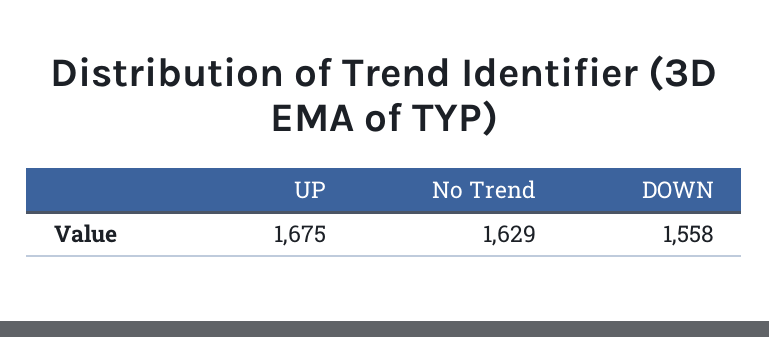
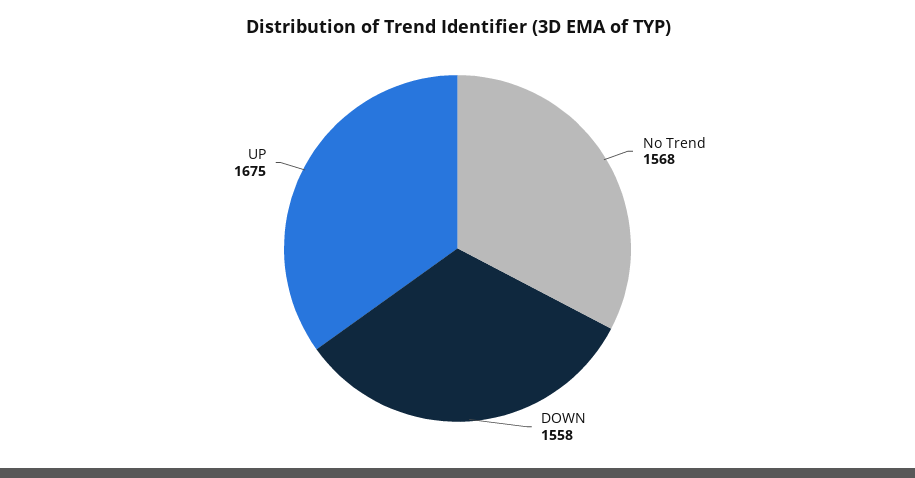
  {
    "UP": 1675,
-   "No Trend": 1629,
+   "No Trend": 1568,
    "DOWN": 1558
  }

